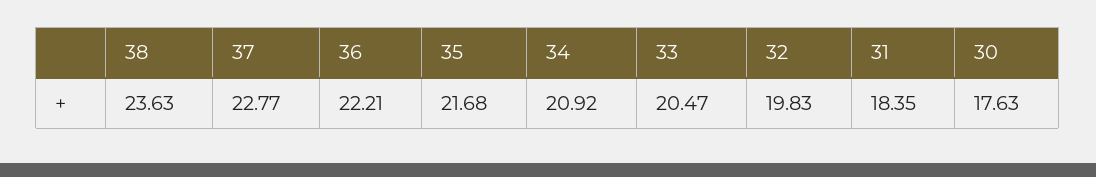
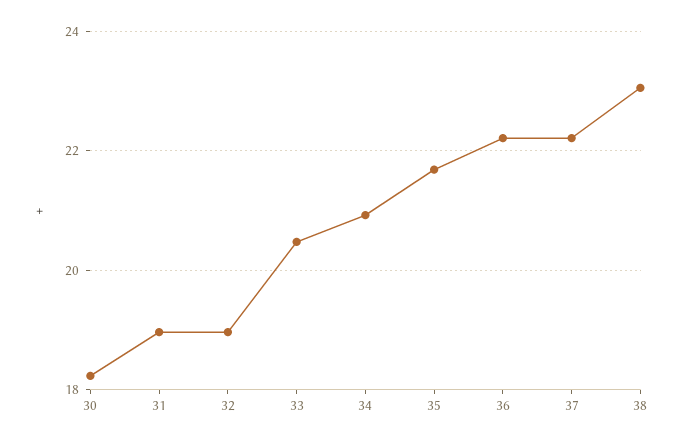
  {
-   "38": 23.63,
+   "38": 23,
-   "37": 22.77,
+   "37": 22.2,
    "36": 22.21,
    "35": 21.68,
    "34": 20.92,
    "33": 20.47,
-   "32": 19.83,
+   "32": 19,
-   "31": 18.35,
+   "31": 19,
-   "30": 17.63
+   "30": 18.2
  }

